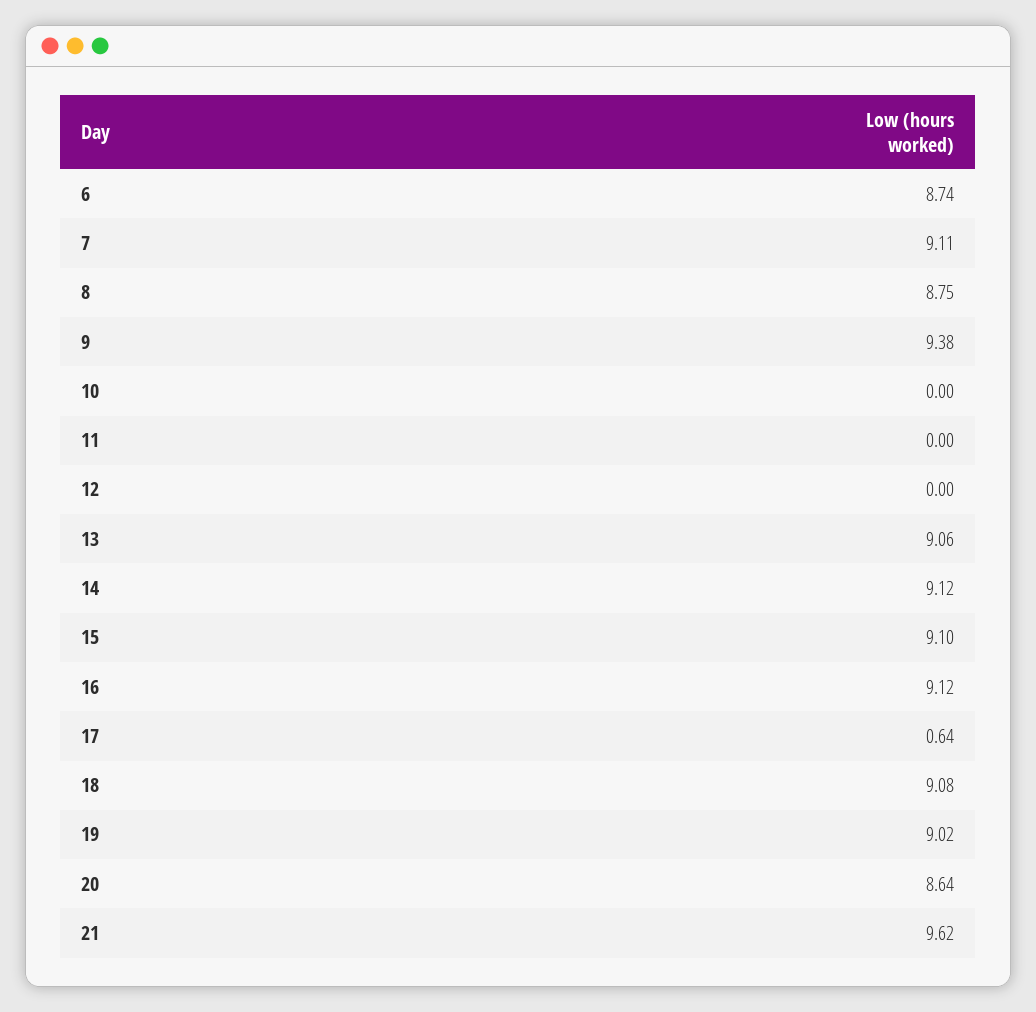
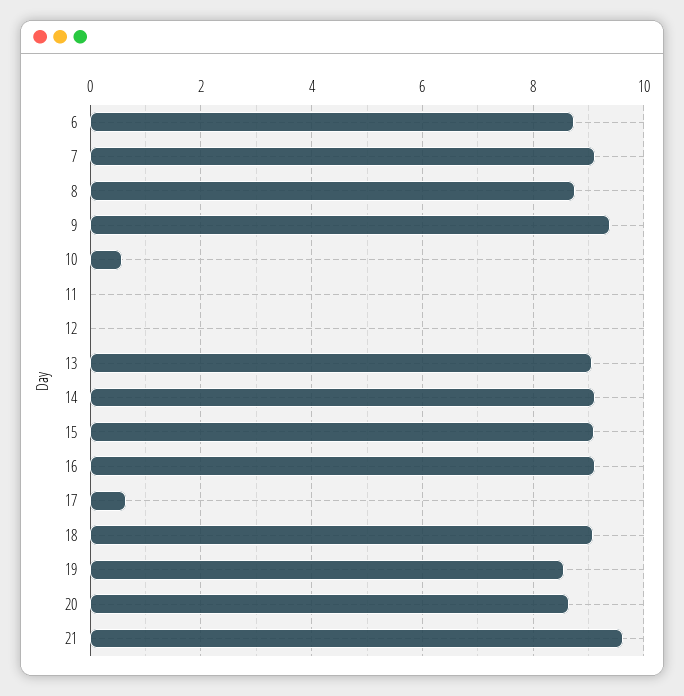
  {
    "6": 8.74,
    "7": 9.11,
    "8": 8.75,
    "9": 9.38,
-   "10": 0,
+   "10": 0.6,
    "11": 0,
    "12": 0,
    "13": 9.06,
    "14": 9.12,
    "15": 9.1,
    "16": 9.12,
    "17": 0.64,
    "18": 9.08,
-   "19": 9.02,
+   "19": 8.6,
    "20": 8.64,
    "21": 9.62
  }

